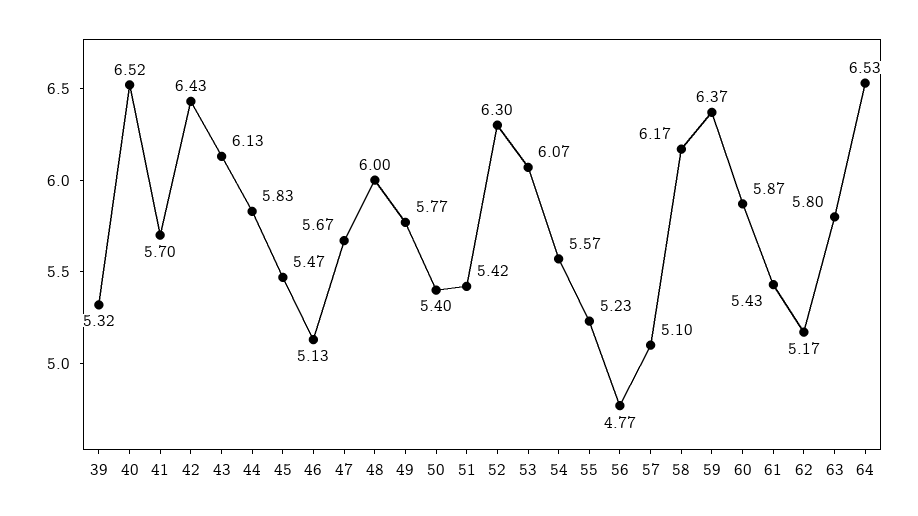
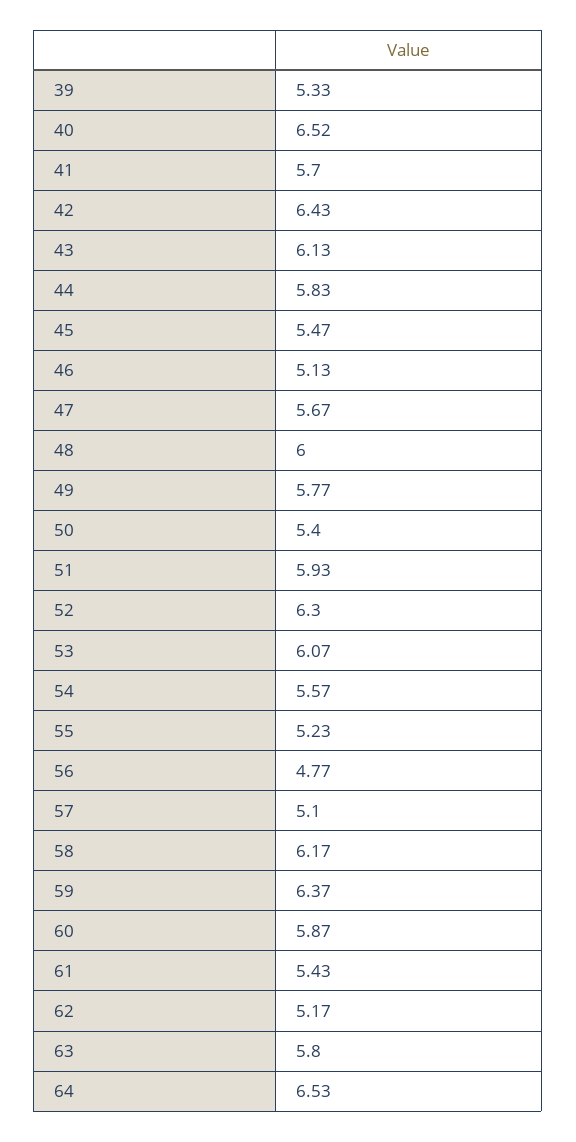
  {
-   "39": 5.32,
+   "39": 5.33,
    "40": 6.52,
    "41": 5.7,
    "42": 6.43,
    "43": 6.13,
    "44": 5.83,
    "45": 5.47,
    "46": 5.13,
    "47": 5.67,
    "48": 6,
    "49": 5.77,
    "50": 5.4,
-   "51": 5.42,
+   "51": 5.93,
    "52": 6.3,
    "53": 6.07,
    "54": 5.57,
    "55": 5.23,
    "56": 4.77,
    "57": 5.1,
    "58": 6.17,
    "59": 6.37,
    "60": 5.87,
    "61": 5.43,
    "62": 5.17,
    "63": 5.8,
    "64": 6.53
  }

